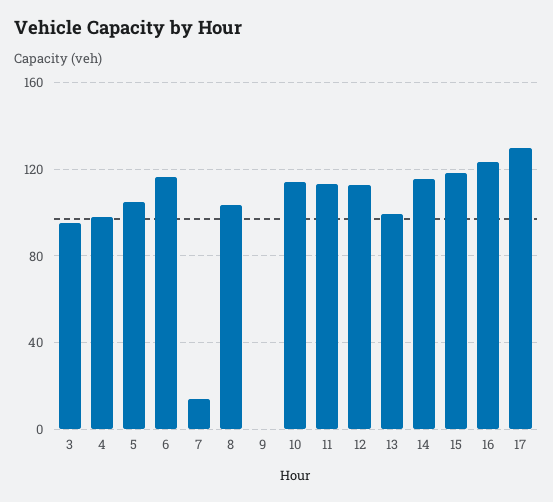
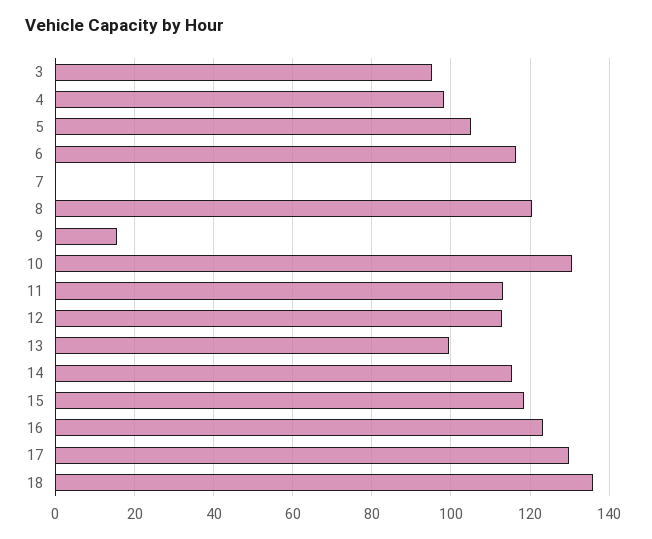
  {
    "3": 96,
    "4": 98,
    "5": 106,
    "6": 116,
-   "7": 15,
+   "7": 0,
-   "8": 105,
+   "8": 120,
-   "9": 0,
+   "9": 16,
-   "10": 115,
+   "10": 130,
    "11": 114,
    "12": 112,
    "13": 100,
    "14": 116,
    "15": 118,
    "16": 124,
-   "17": 130
+   "17": 130,
+   "18": 136
  }

